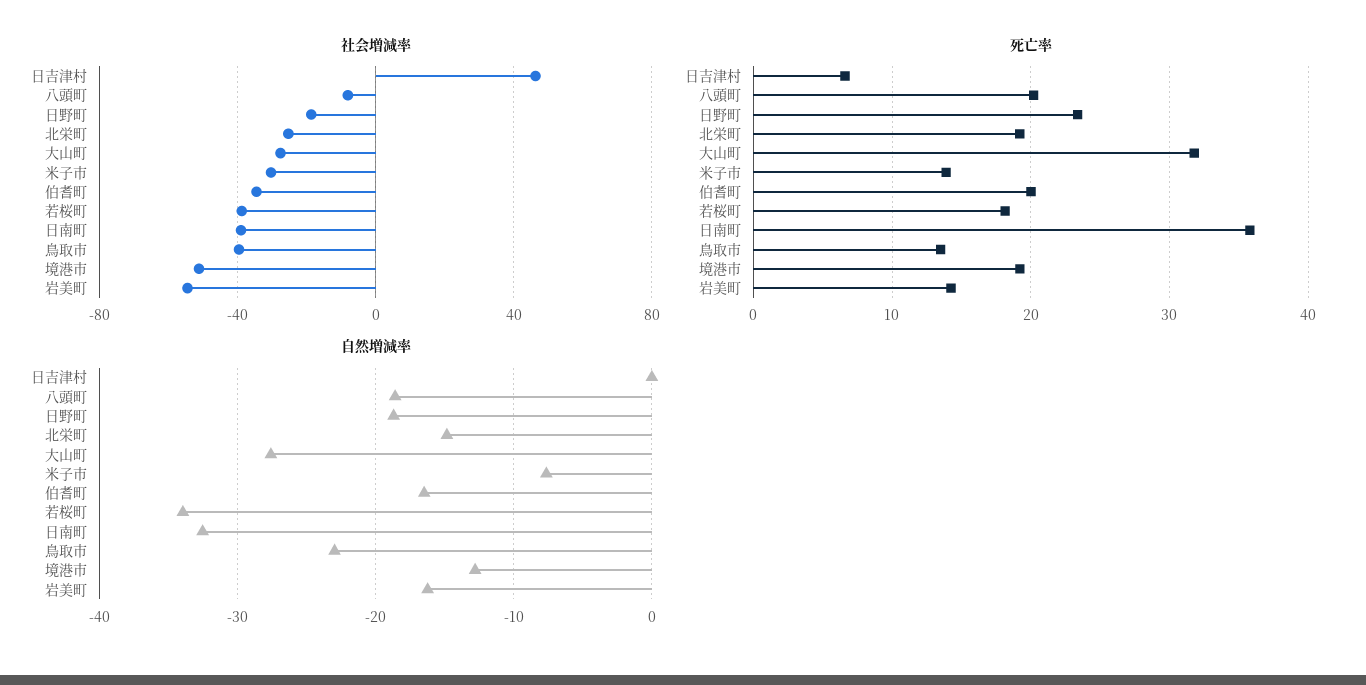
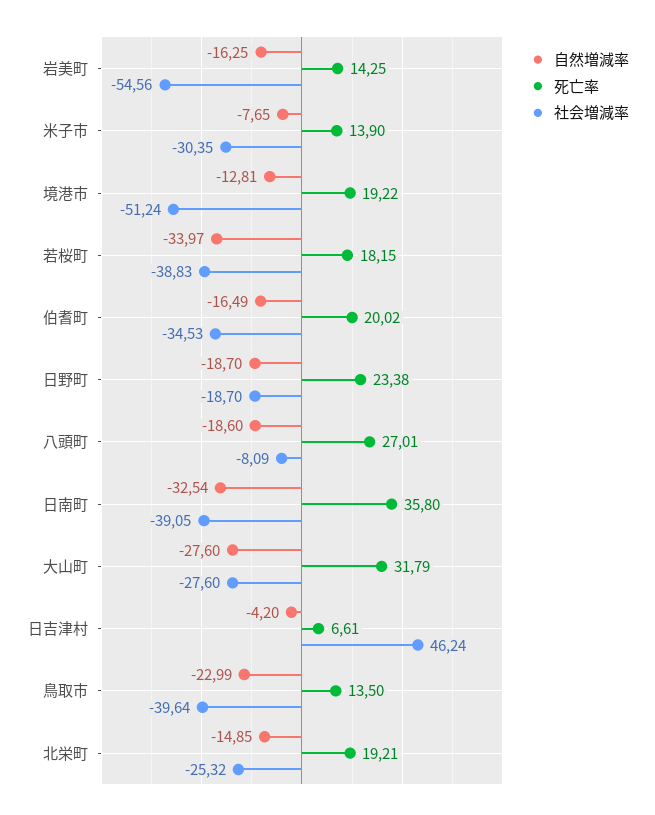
  {
    "社会増減率": {
      "日吉津村": 46.24,
      "八頭町": -8.09,
      "日野町": -18.7,
      "北栄町": -25.32,
      "大山町": -27.6,
      "米子市": -30.35,
      "伯耆町": -34.53,
      "若桜町": -38.83,
      "日南町": -39.05,
      "鳥取市": -39.64,
      "境港市": -51.24,
      "岩美町": -54.56
    },
    "死亡率": {
      "日吉津村": 6.61,
-     "八頭町": 20,
+     "八頭町": 27.01,
      "日野町": 23.38,
      "北栄町": 19.21,
      "大山町": 31.79,
      "米子市": 13.9,
      "伯耆町": 20.02,
      "若桜町": 18.15,
      "日南町": 35.8,
      "鳥取市": 13.5,
      "境港市": 19.22,
      "岩美町": 14.25
    },
    "自然増減率": {
-     "日吉津村": 0,
+     "日吉津村": -4.2,
      "八頭町": -18.6,
      "日野町": -18.7,
      "北栄町": -14.85,
      "大山町": -27.6,
      "米子市": -7.65,
      "伯耆町": -16.49,
      "若桜町": -33.97,
      "日南町": -32.54,
      "鳥取市": -22.99,
      "境港市": -12.81,
      "岩美町": -16.25
    }
  }

